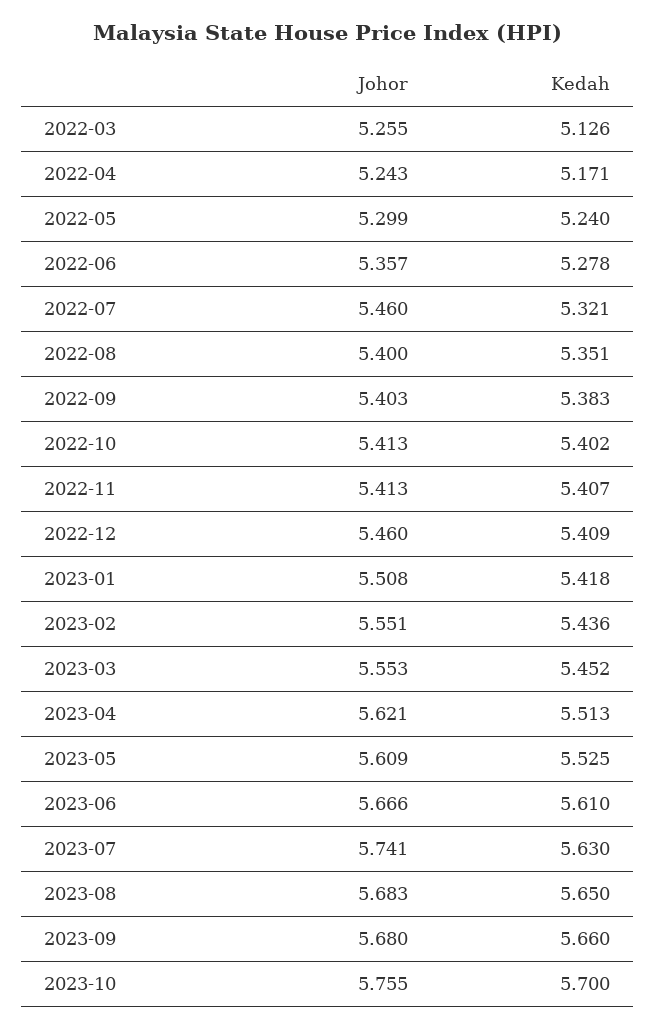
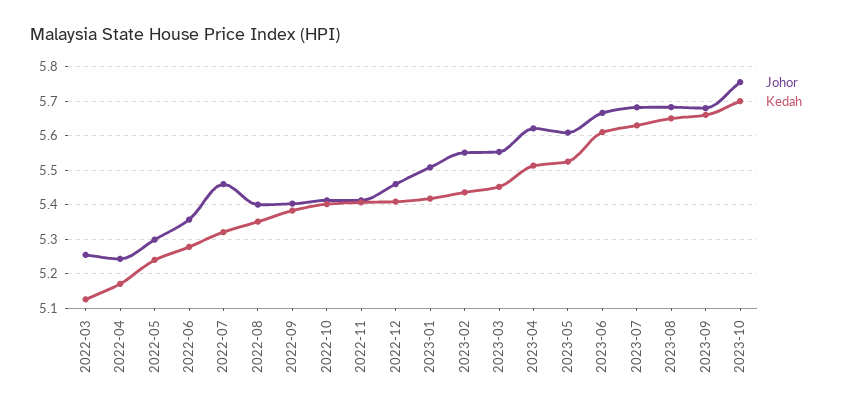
  {
    "Johor": {
      "2022-03": 5.255,
      "2022-04": 5.243,
      "2022-05": 5.299,
      "2022-06": 5.357,
      "2022-07": 5.46,
      "2022-08": 5.4,
      "2022-09": 5.403,
      "2022-10": 5.413,
      "2022-11": 5.413,
      "2022-12": 5.46,
      "2023-01": 5.508,
      "2023-02": 5.551,
      "2023-03": 5.553,
      "2023-04": 5.621,
      "2023-05": 5.609,
      "2023-06": 5.666,
-     "2023-07": 5.741,
+     "2023-07": 5.68,
      "2023-08": 5.683,
      "2023-09": 5.68,
      "2023-10": 5.755
    },
    "Kedah": {
      "2022-03": 5.126,
      "2022-04": 5.171,
      "2022-05": 5.24,
      "2022-06": 5.278,
      "2022-07": 5.321,
      "2022-08": 5.351,
      "2022-09": 5.383,
      "2022-10": 5.402,
      "2022-11": 5.407,
      "2022-12": 5.409,
      "2023-01": 5.418,
      "2023-02": 5.436,
      "2023-03": 5.452,
      "2023-04": 5.513,
      "2023-05": 5.525,
      "2023-06": 5.61,
      "2023-07": 5.63,
      "2023-08": 5.65,
      "2023-09": 5.66,
      "2023-10": 5.7
    }
  }

